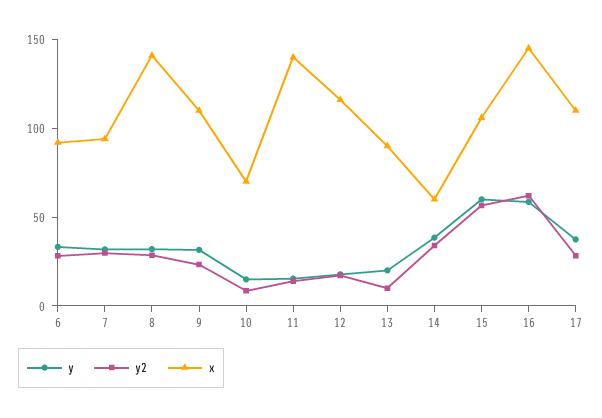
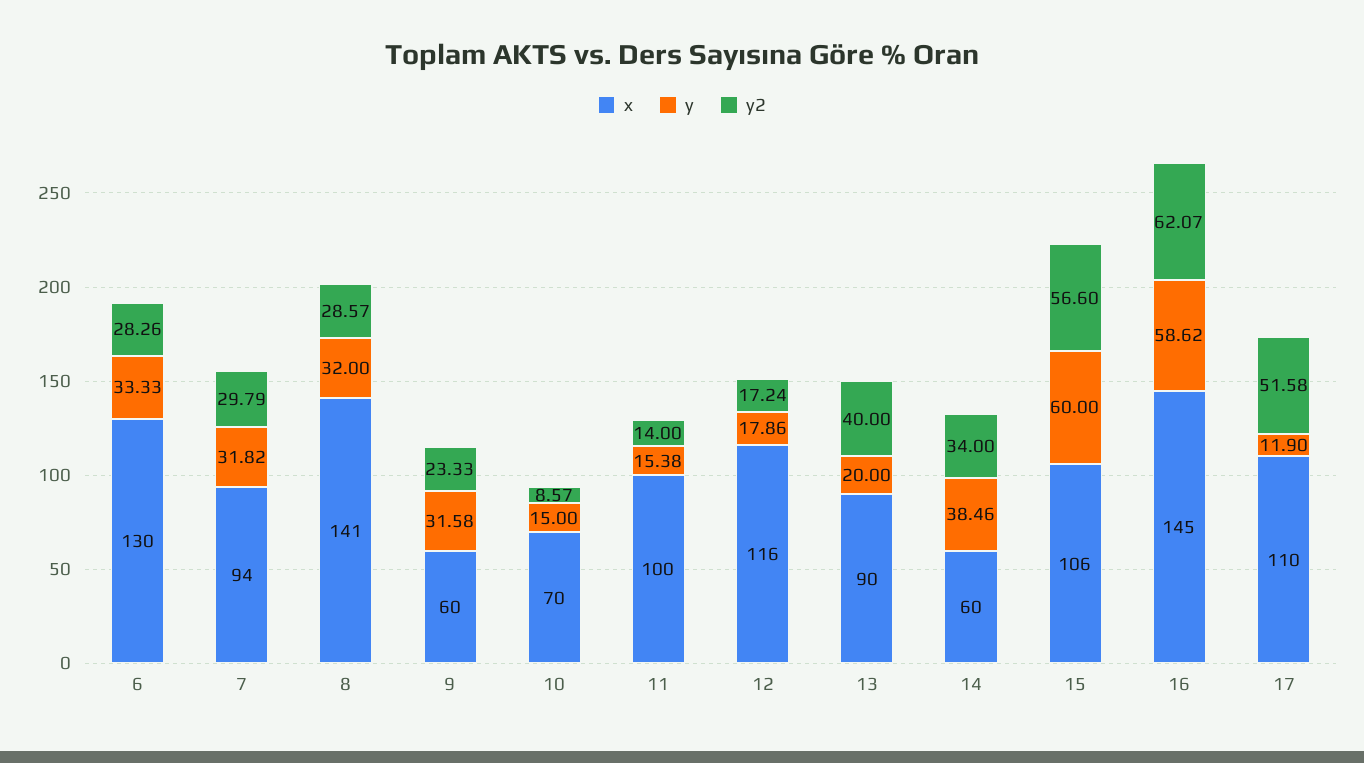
  {
    "y": {
      "6": 33.33,
      "7": 31.82,
      "8": 32,
      "9": 31.58,
      "10": 15,
      "11": 15.38,
      "12": 17.86,
      "13": 20,
      "14": 38.46,
      "15": 60,
      "16": 58.62,
-     "17": 40
+     "17": 11.9
    },
    "y2": {
      "6": 28.26,
      "7": 29.79,
      "8": 28.57,
      "9": 23.33,
      "10": 8.57,
      "11": 14,
      "12": 17.24,
-     "13": 10,
+     "13": 40,
      "14": 34,
      "15": 56.6,
      "16": 62.07,
-     "17": 30
+     "17": 51.58
    },
    "x": {
-     "6": 90,
+     "6": 130,
      "7": 94,
      "8": 141,
-     "9": 110,
+     "9": 60,
      "10": 70,
-     "11": 140,
+     "11": 100,
      "12": 116,
      "13": 90,
      "14": 60,
      "15": 106,
      "16": 145,
      "17": 110
    }
  }

